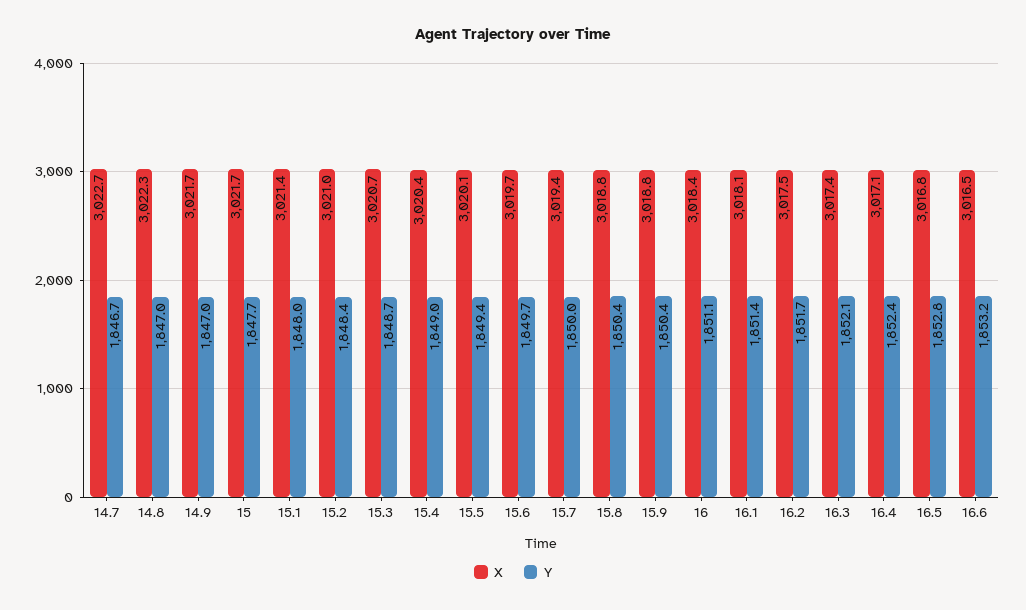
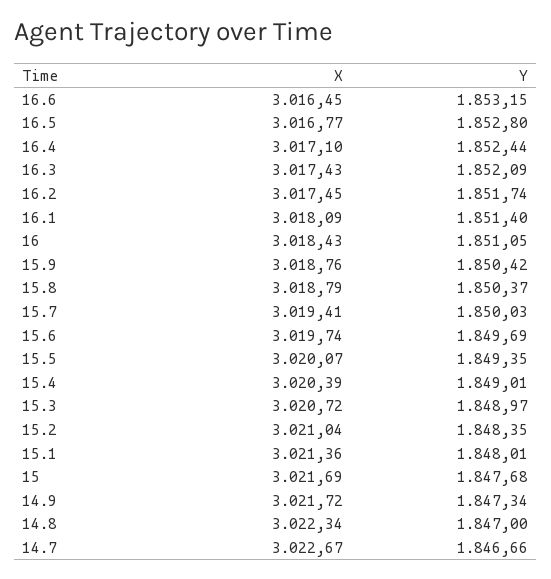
  {
    "X": {
      "14.7": 3022.67,
      "14.8": 3022.34,
      "14.9": 3021.72,
      "15": 3021.69,
      "15.1": 3021.36,
      "15.2": 3021.04,
      "15.3": 3020.72,
      "15.4": 3020.39,
      "15.5": 3020.07,
      "15.6": 3019.74,
      "15.7": 3019.41,
      "15.8": 3018.79,
      "15.9": 3018.76,
      "16": 3018.43,
      "16.1": 3018.09,
      "16.2": 3017.45,
      "16.3": 3017.43,
      "16.4": 3017.1,
      "16.5": 3016.77,
      "16.6": 3016.45
    },
    "Y": {
      "14.7": 1846.66,
      "14.8": 1847,
-     "14.9": 1847,
+     "14.9": 1847.34,
      "15": 1847.68,
      "15.1": 1848.01,
      "15.2": 1848.35,
-     "15.3": 1848.7,
+     "15.3": 1848.97,
      "15.4": 1849.01,
      "15.5": 1849.35,
      "15.6": 1849.69,
      "15.7": 1850.03,
      "15.8": 1850.37,
      "15.9": 1850.42,
      "16": 1851.05,
      "16.1": 1851.4,
      "16.2": 1851.74,
      "16.3": 1852.09,
      "16.4": 1852.44,
      "16.5": 1852.8,
      "16.6": 1853.15
    }
  }

